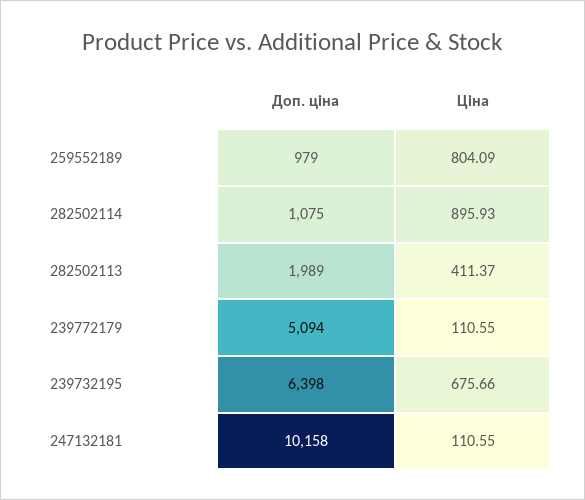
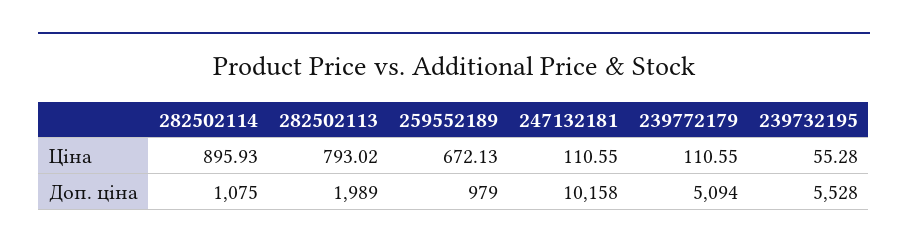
  {
    "Доп. ціна": {
      "259552189": 979,
      "282502114": 1075,
      "282502113": 1989,
      "239772179": 5094,
-     "239732195": 6398,
+     "239732195": 5528,
      "247132181": 10158
    },
    "Ціна": {
-     "259552189": 804.09,
+     "259552189": 672.13,
      "282502114": 895.93,
-     "282502113": 411.37,
+     "282502113": 793.02,
      "239772179": 110.55,
-     "239732195": 675.66,
+     "239732195": 55.28,
      "247132181": 110.55
    }
  }

